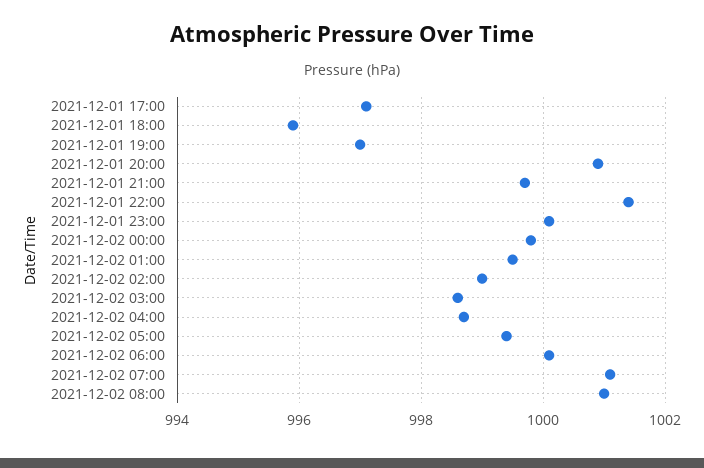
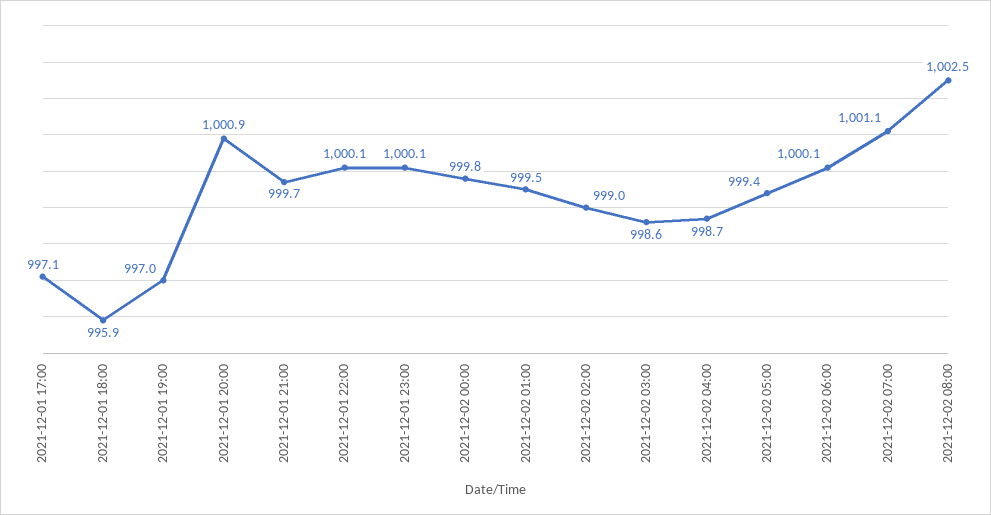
  {
    "2021-12-01 17:00": 997.1,
    "2021-12-01 18:00": 995.9,
    "2021-12-01 19:00": 997,
    "2021-12-01 20:00": 1000.9,
    "2021-12-01 21:00": 999.7,
-   "2021-12-01 22:00": 1001.5,
+   "2021-12-01 22:00": 1000.1,
    "2021-12-01 23:00": 1000.1,
    "2021-12-02 00:00": 999.8,
    "2021-12-02 01:00": 999.5,
    "2021-12-02 02:00": 999,
    "2021-12-02 03:00": 998.6,
    "2021-12-02 04:00": 998.7,
    "2021-12-02 05:00": 999.4,
    "2021-12-02 06:00": 1000.1,
    "2021-12-02 07:00": 1001.1,
-   "2021-12-02 08:00": 1001
+   "2021-12-02 08:00": 1002.5
  }

